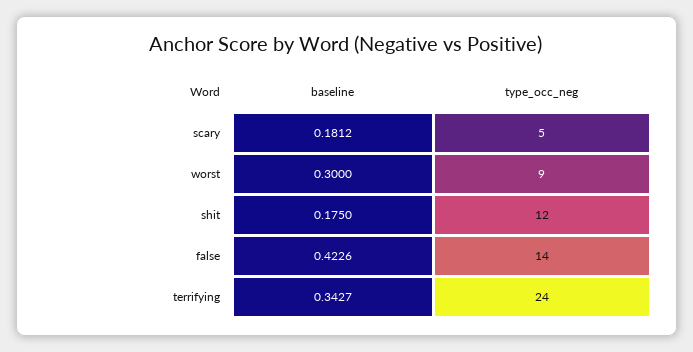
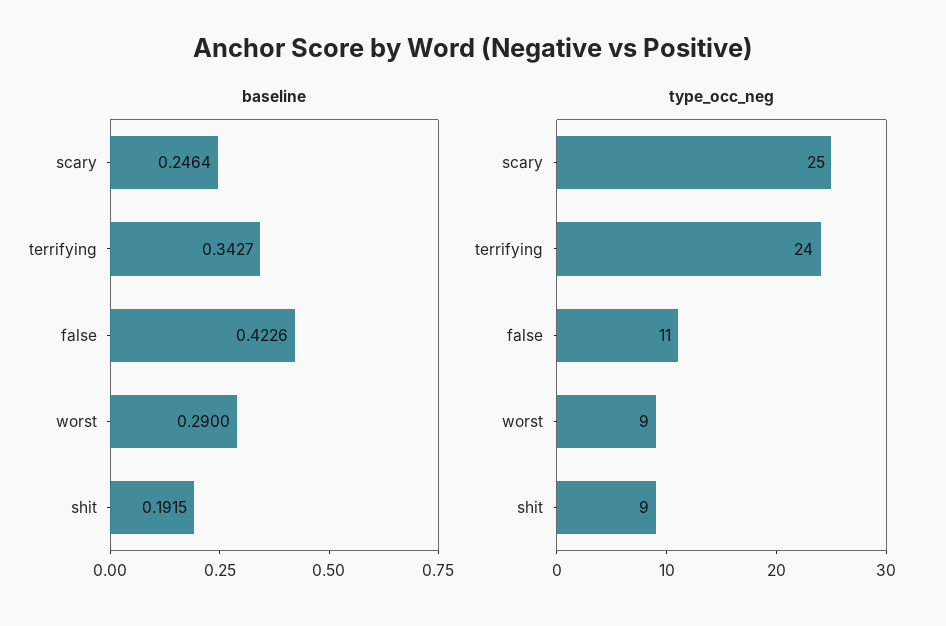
  {
    "baseline": {
-     "scary": 0.1812,
+     "scary": 0.2464,
-     "worst": 0.3,
+     "worst": 0.29,
-     "shit": 0.175,
+     "shit": 0.1915,
      "false": 0.4226,
      "terrifying": 0.3427
    },
    "type_occ_neg": {
-     "scary": 5,
+     "scary": 25,
      "worst": 9,
-     "shit": 12,
+     "shit": 9,
-     "false": 14,
+     "false": 11,
      "terrifying": 24
    }
  }

